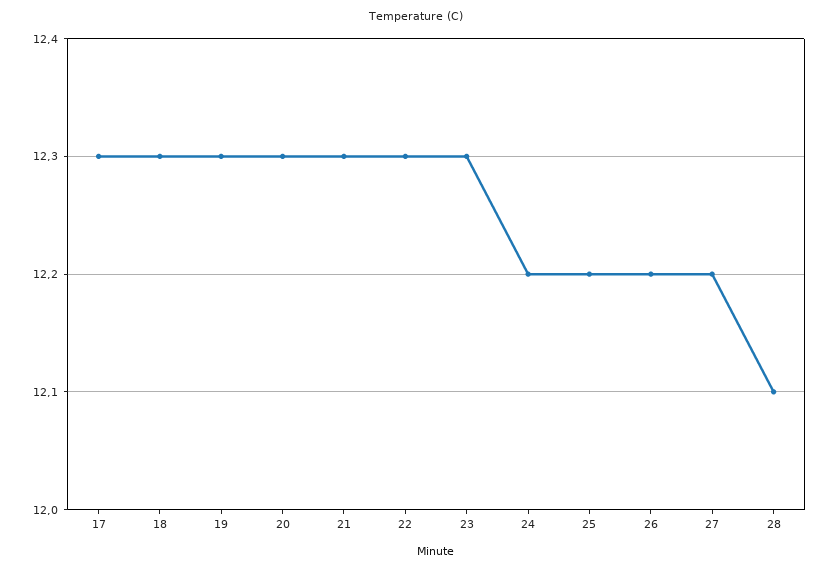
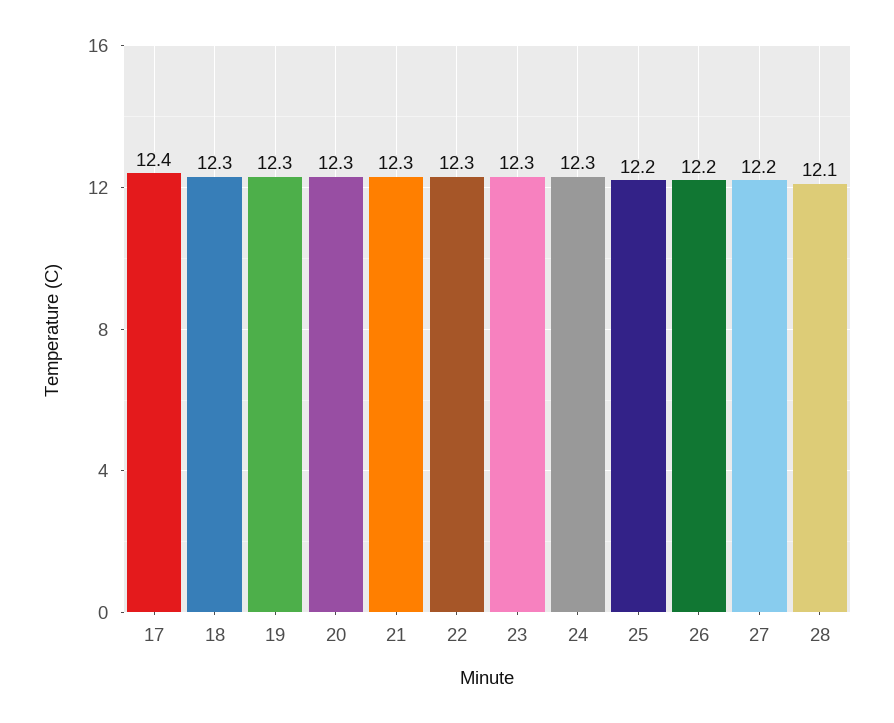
  {
-   "17": 12.3,
+   "17": 12.4,
    "18": 12.3,
    "19": 12.3,
    "20": 12.3,
    "21": 12.3,
    "22": 12.3,
    "23": 12.3,
-   "24": 12.2,
+   "24": 12.3,
    "25": 12.2,
    "26": 12.2,
    "27": 12.2,
    "28": 12.1
  }

